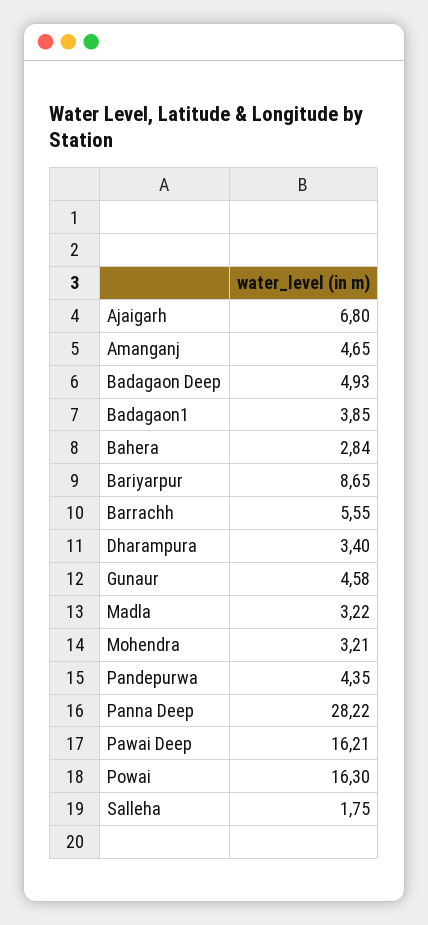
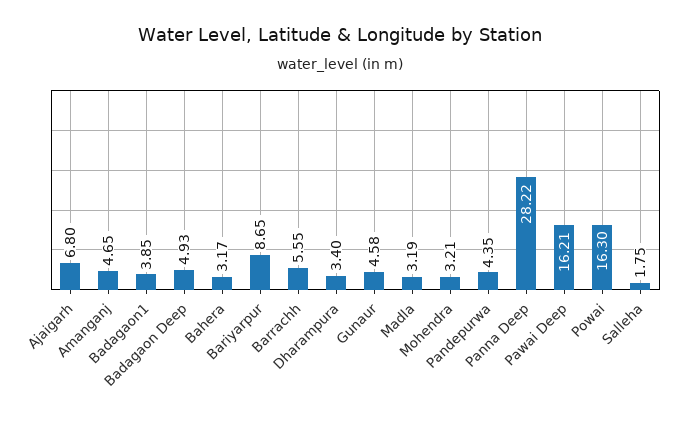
  {
    "Ajaigarh": 6.8,
    "Amanganj": 4.65,
    "Badagaon Deep": 4.93,
    "Badagaon1": 3.85,
-   "Bahera": 2.84,
+   "Bahera": 3.17,
    "Bariyarpur": 8.65,
    "Barrachh": 5.55,
    "Dharampura": 3.4,
    "Gunaur": 4.58,
-   "Madla": 3.22,
+   "Madla": 3.19,
    "Mohendra": 3.21,
    "Pandepurwa": 4.35,
    "Panna Deep": 28.22,
    "Pawai Deep": 16.21,
    "Powai": 16.3,
    "Salleha": 1.75
  }

